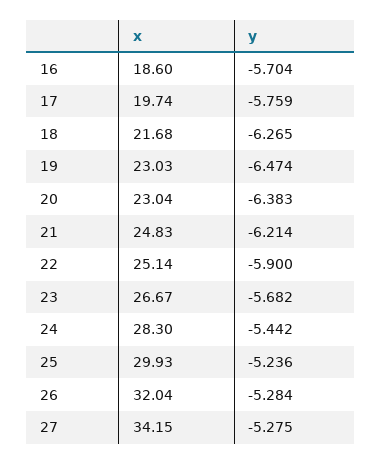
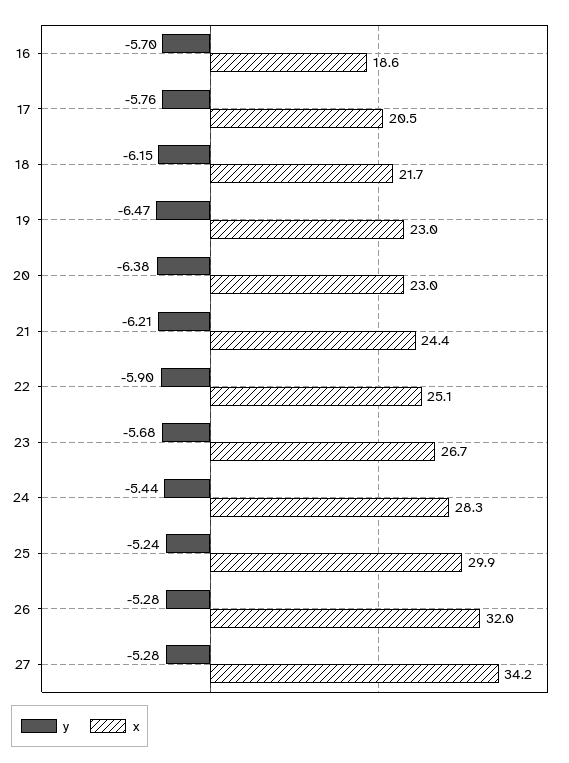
  {
    "x": {
      "16": 18.6,
-     "17": 19.74,
+     "17": 20.5,
      "18": 21.68,
      "19": 23.03,
      "20": 23.04,
-     "21": 24.83,
+     "21": 24.4,
      "22": 25.14,
      "23": 26.67,
      "24": 28.3,
      "25": 29.93,
      "26": 32.04,
      "27": 34.15
    },
    "y": {
      "16": -5.704,
      "17": -5.759,
-     "18": -6.265,
+     "18": -6.15,
      "19": -6.474,
      "20": -6.383,
      "21": -6.214,
      "22": -5.9,
      "23": -5.682,
      "24": -5.442,
      "25": -5.236,
      "26": -5.284,
      "27": -5.275
    }
  }

